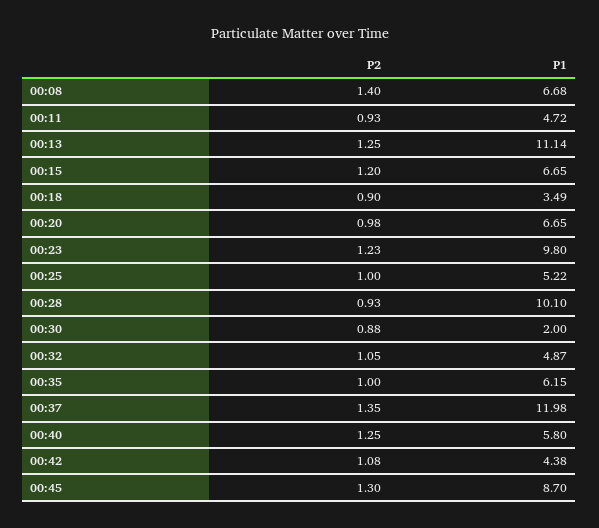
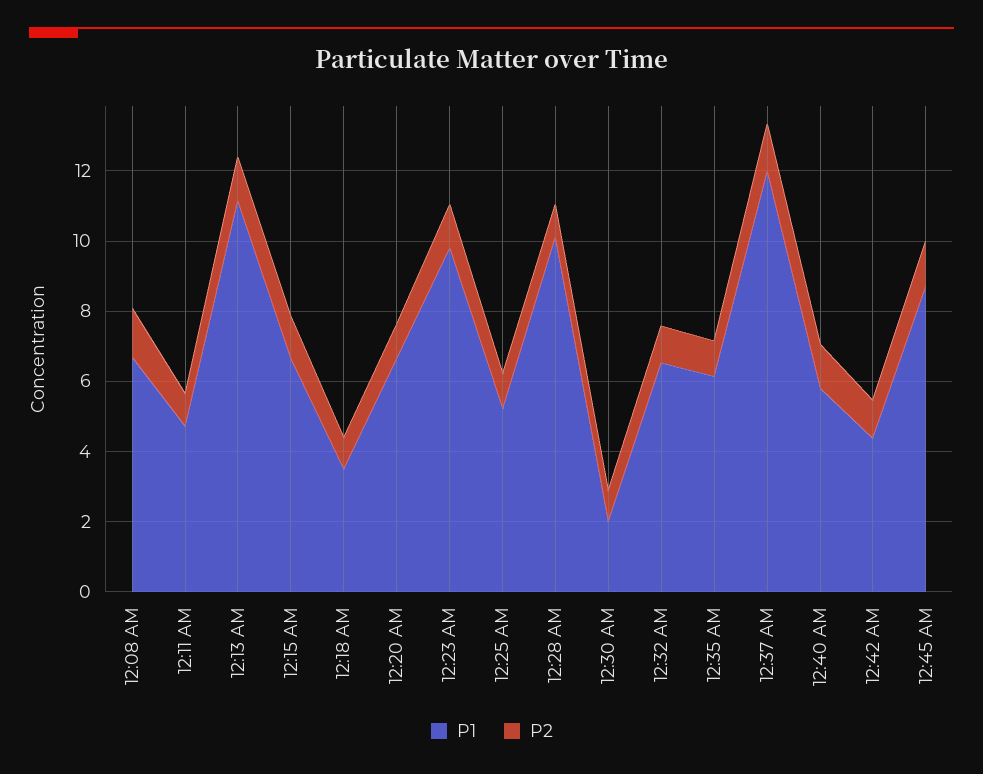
  {
    "P2": {
      "00:08": 1.4,
      "00:11": 0.93,
      "00:13": 1.25,
      "00:15": 1.2,
      "00:18": 0.9,
      "00:20": 0.98,
      "00:23": 1.23,
      "00:25": 1,
      "00:28": 0.93,
      "00:30": 0.88,
      "00:32": 1.05,
      "00:35": 1,
      "00:37": 1.35,
      "00:40": 1.25,
      "00:42": 1.08,
      "00:45": 1.3
    },
    "P1": {
      "00:08": 6.68,
      "00:11": 4.72,
      "00:13": 11.14,
      "00:15": 6.65,
      "00:18": 3.49,
      "00:20": 6.65,
      "00:23": 9.8,
      "00:25": 5.22,
      "00:28": 10.1,
      "00:30": 2,
-     "00:32": 4.87,
+     "00:32": 6.5,
      "00:35": 6.15,
      "00:37": 11.98,
      "00:40": 5.8,
      "00:42": 4.38,
      "00:45": 8.7
    }
  }

